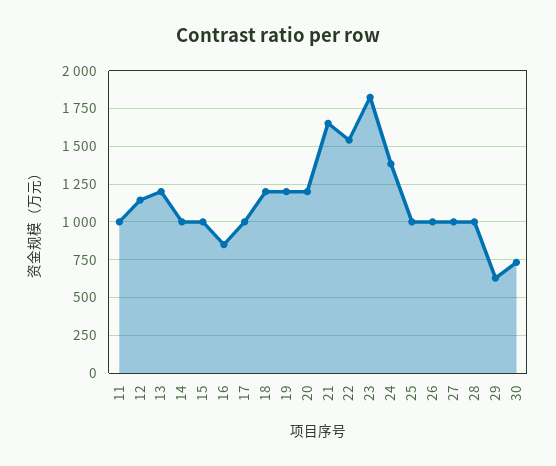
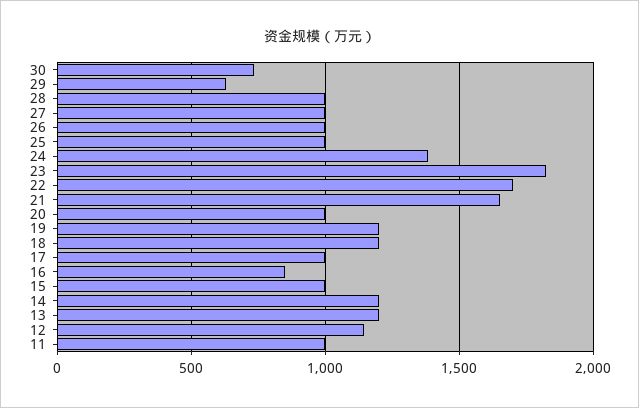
  {
    "11": 1000,
    "12": 1150,
    "13": 1200,
-   "14": 1000,
+   "14": 1200,
    "15": 1000,
    "16": 850,
    "17": 1000,
    "18": 1200,
    "19": 1200,
-   "20": 1200,
+   "20": 1000,
    "21": 1650,
-   "22": 1550,
+   "22": 1700,
    "23": 1800,
    "24": 1400,
    "25": 1000,
    "26": 1000,
    "27": 1000,
    "28": 1000,
    "29": 650,
    "30": 750
  }

